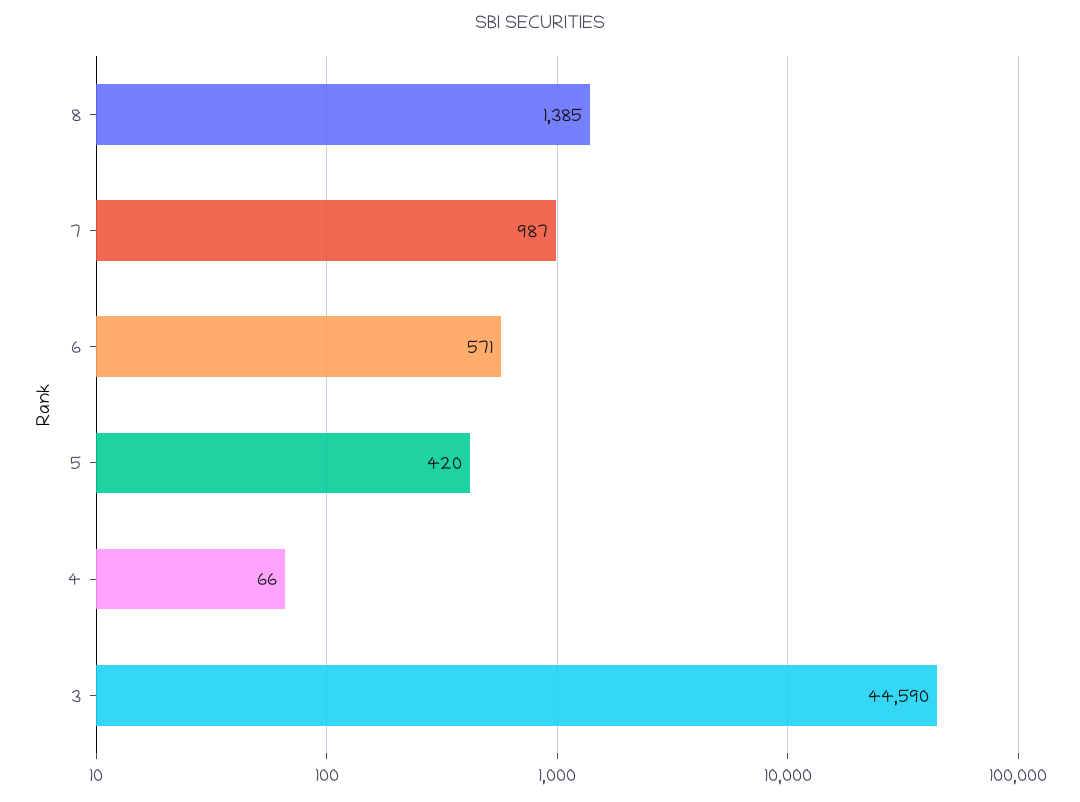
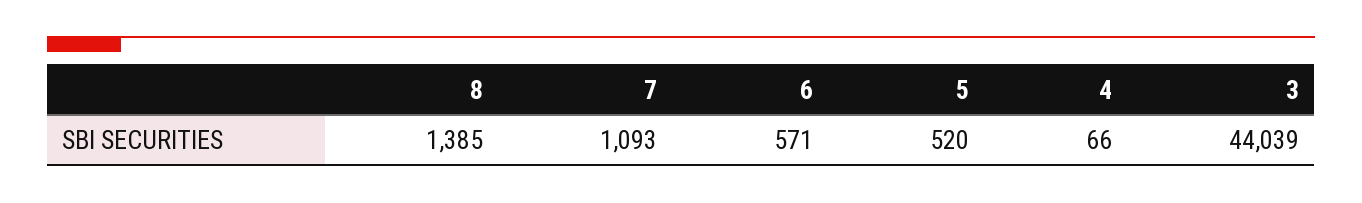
  {
    "8": 1385,
-   "7": 987,
+   "7": 1093,
    "6": 571,
-   "5": 420,
+   "5": 520,
    "4": 66,
-   "3": 44590
+   "3": 44039
  }

